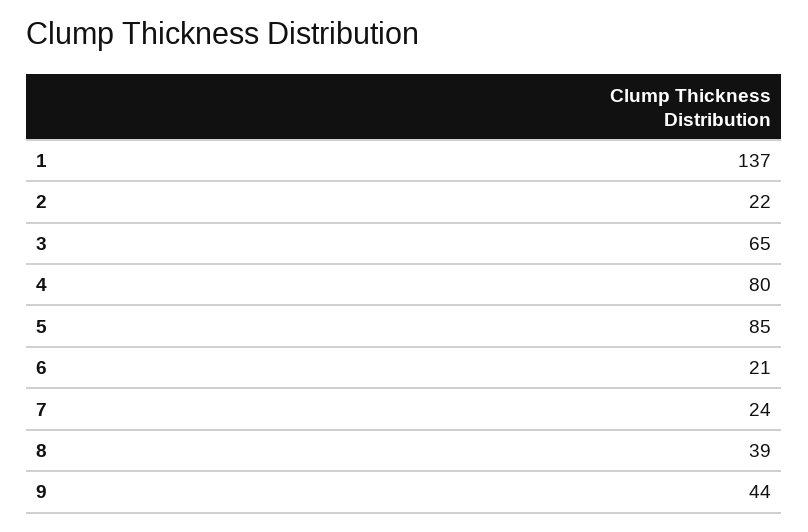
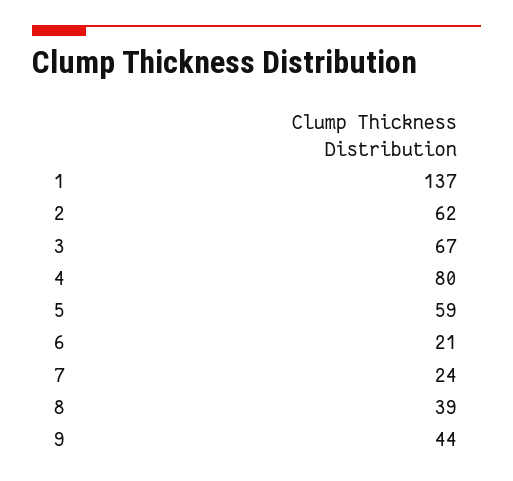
  {
    "1": 137,
-   "2": 22,
+   "2": 62,
-   "3": 65,
+   "3": 67,
    "4": 80,
-   "5": 85,
+   "5": 59,
    "6": 21,
    "7": 24,
    "8": 39,
    "9": 44
  }

